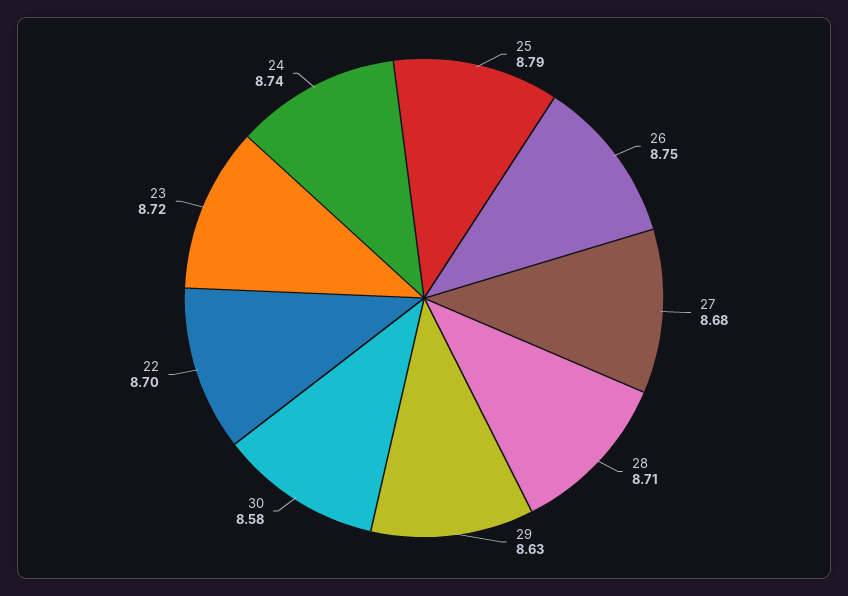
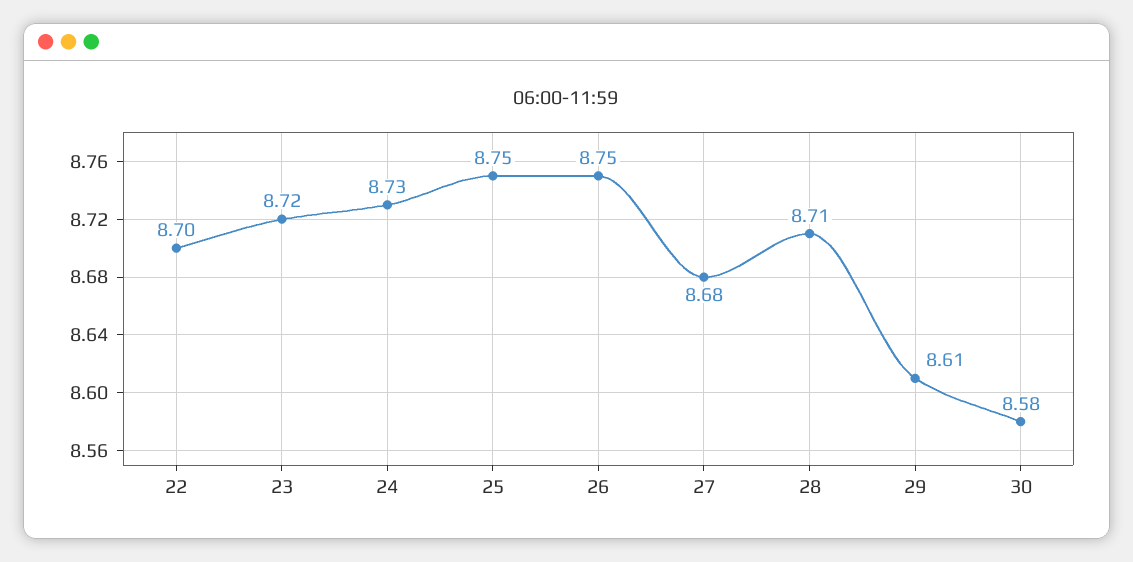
  {
-   "25": 8.79,
+   "25": 8.75,
    "26": 8.75,
    "27": 8.68,
    "28": 8.71,
-   "29": 8.63,
+   "29": 8.61,
    "30": 8.58,
    "22": 8.7,
    "23": 8.72,
-   "24": 8.74
+   "24": 8.73
  }

